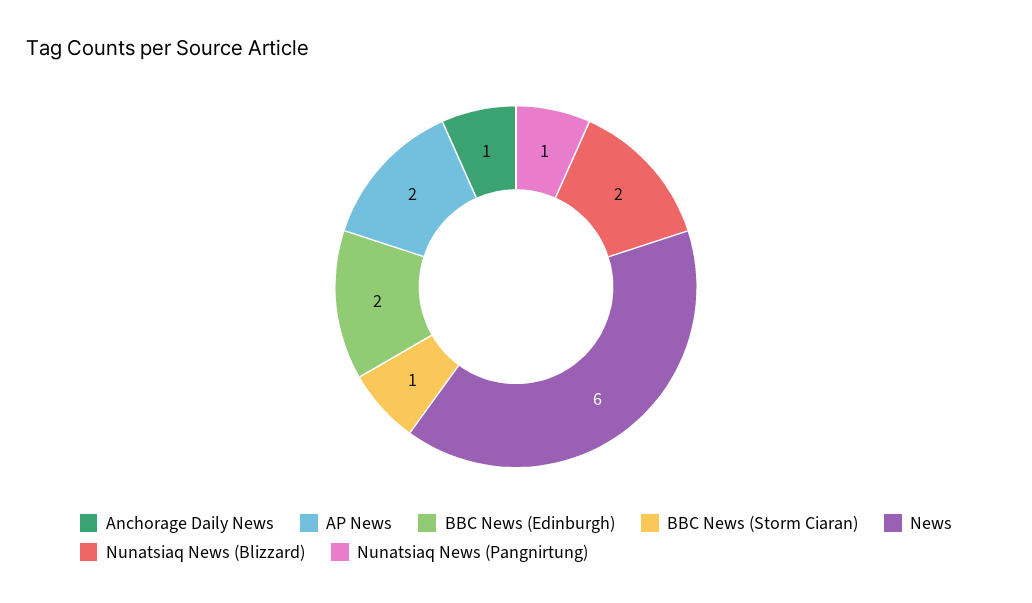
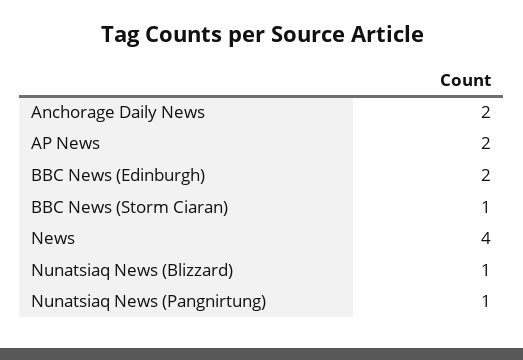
  {
-   "Anchorage Daily News": 1,
+   "Anchorage Daily News": 2,
    "AP News": 2,
    "BBC News (Edinburgh)": 2,
    "BBC News (Storm Ciaran)": 1,
-   "News": 6,
+   "News": 4,
-   "Nunatsiaq News (Blizzard)": 2,
+   "Nunatsiaq News (Blizzard)": 1,
    "Nunatsiaq News (Pangnirtung)": 1
  }

